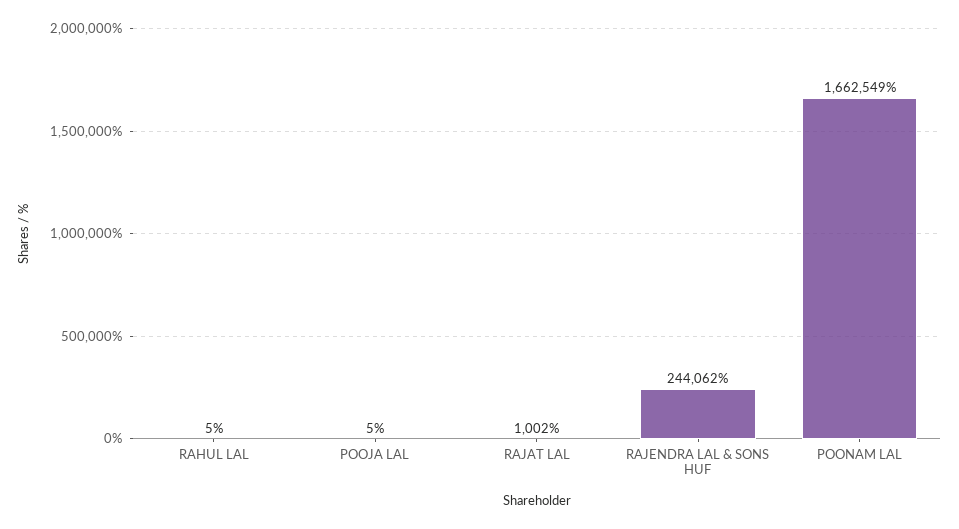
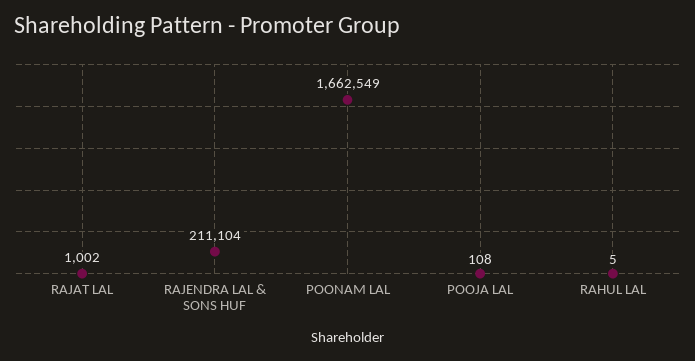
  {
    "RAHUL LAL": 5,
-   "POOJA LAL": 5,
+   "POOJA LAL": 108,
    "RAJAT LAL": 1002,
-   "RAJENDRA LAL & SONS HUF": 244062,
+   "RAJENDRA LAL & SONS HUF": 211104,
    "POONAM LAL": 1662549
  }

